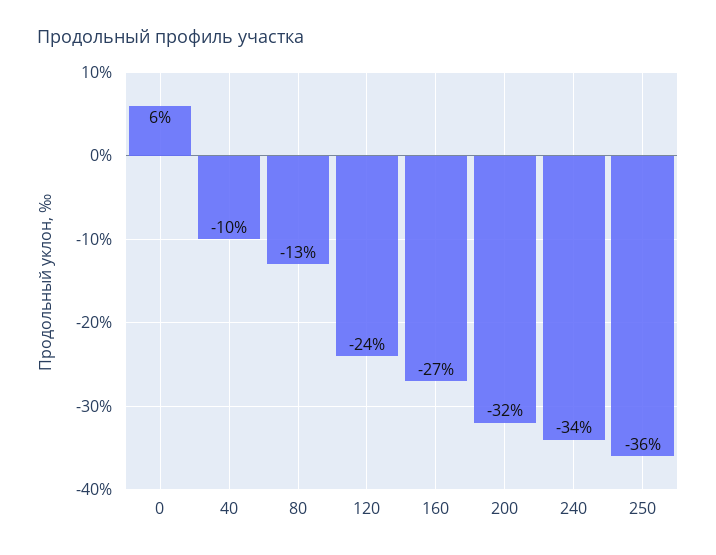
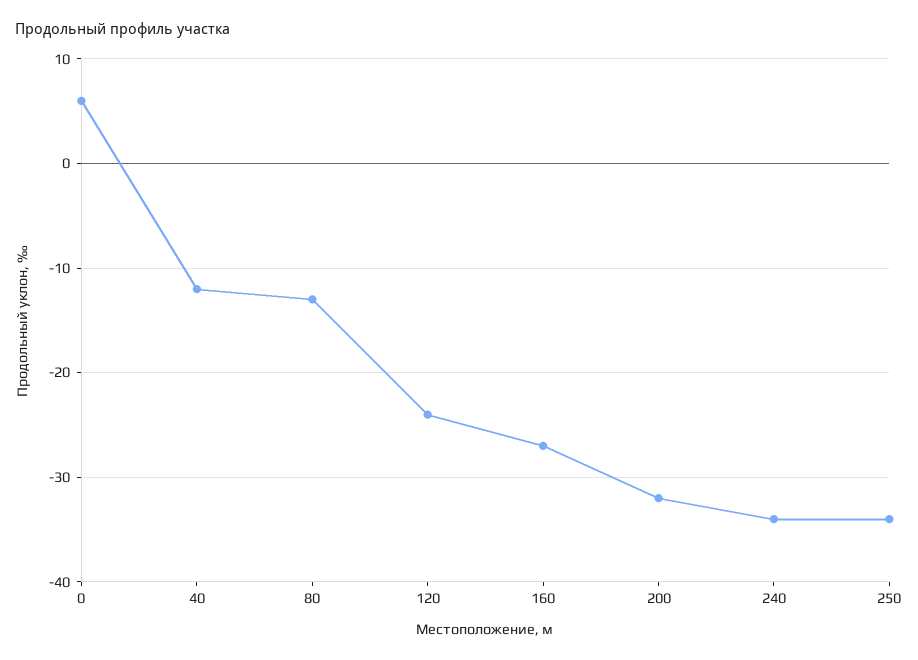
  {
    "0": 6,
-   "40": -10,
+   "40": -12,
    "80": -13,
    "120": -24,
    "160": -27,
    "200": -32,
    "240": -34,
-   "250": -36
+   "250": -34
  }

